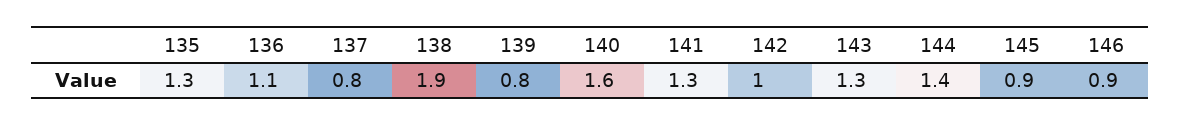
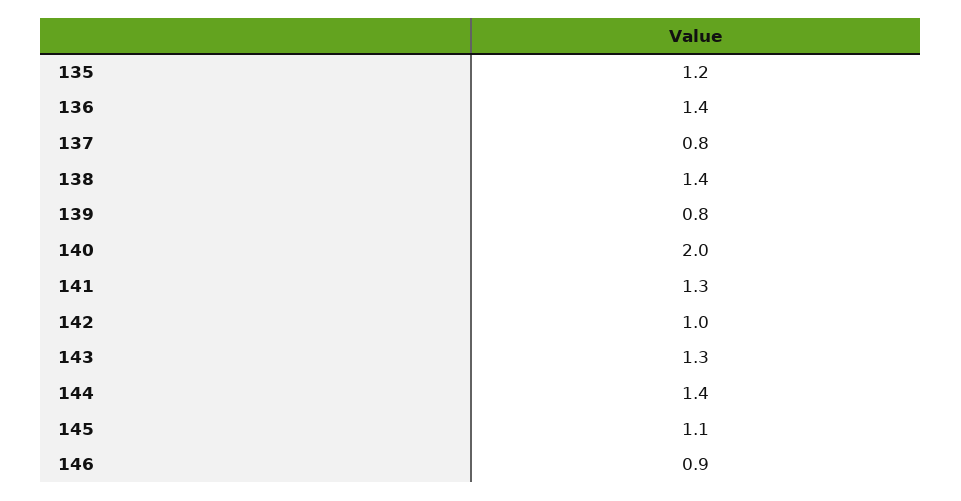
  {
-   "135": 1.3,
+   "135": 1.2,
-   "136": 1.1,
+   "136": 1.4,
    "137": 0.8,
-   "138": 1.9,
+   "138": 1.4,
    "139": 0.8,
-   "140": 1.6,
+   "140": 2,
    "141": 1.3,
    "142": 1,
    "143": 1.3,
    "144": 1.4,
-   "145": 0.9,
+   "145": 1.1,
    "146": 0.9
  }

